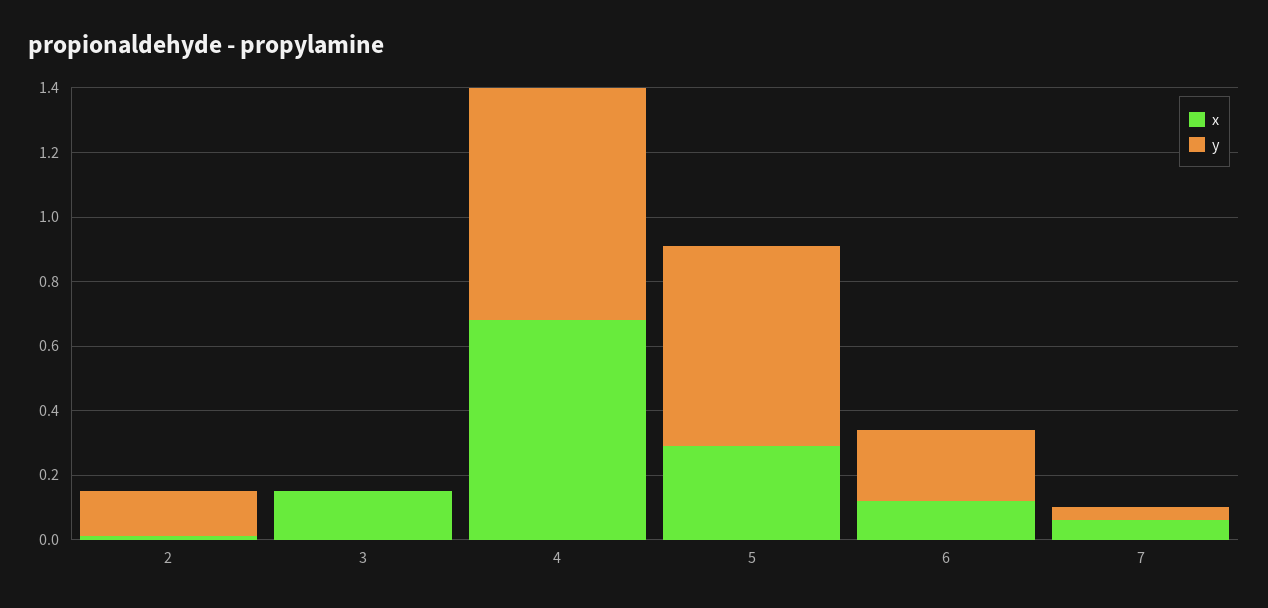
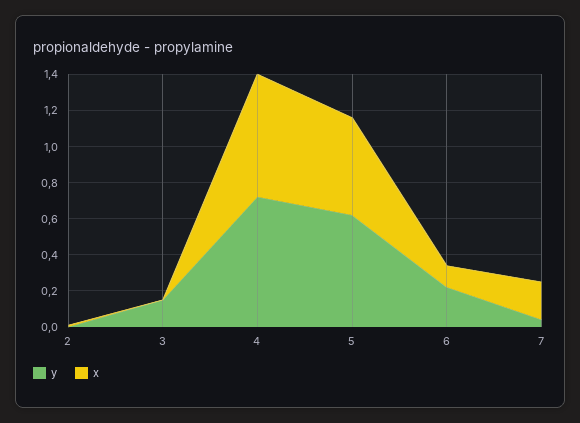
  {
    "x": {
      "2": 0,
-     "3": 0.15,
+     "3": 0,
      "4": 0.7,
-     "5": 0.3,
+     "5": 0.55,
      "6": 0.1,
-     "7": 0.05
+     "7": 0.2
    },
    "y": {
-     "2": 0.15,
+     "2": 0,
-     "3": 0,
+     "3": 0.15,
      "4": 0.7,
      "5": 0.6,
      "6": 0.2,
      "7": 0.05
    }
  }

